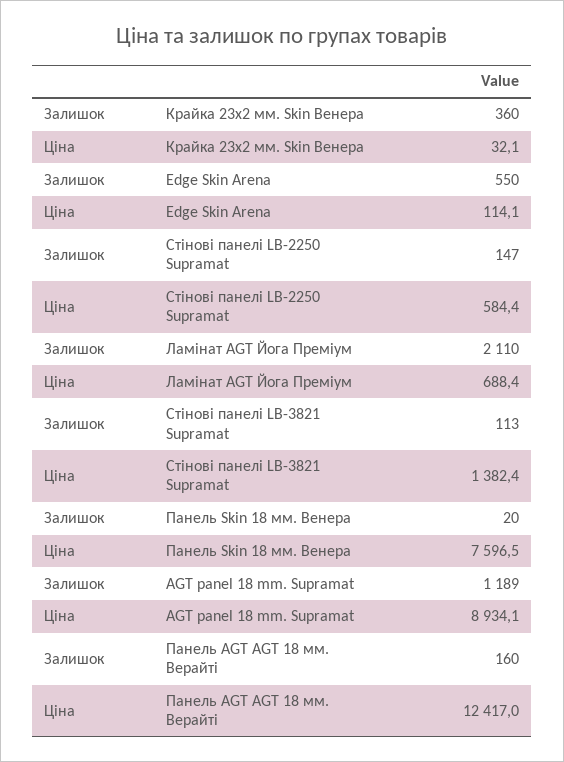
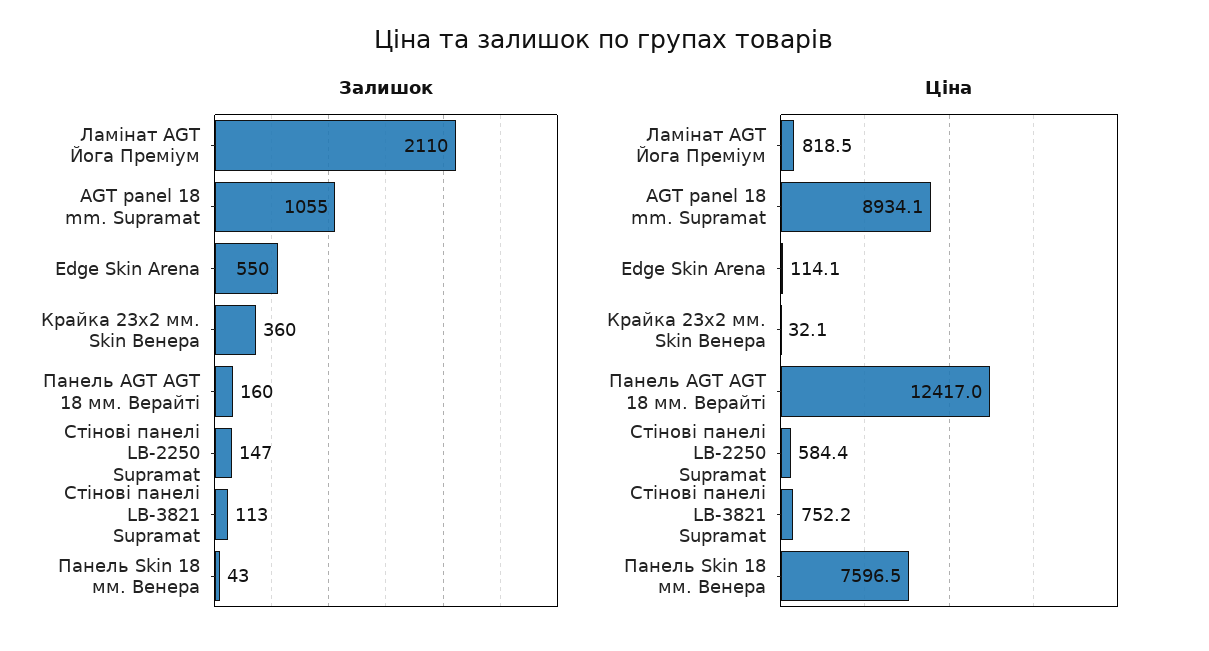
  {
    "Залишок": {
      "Крайка 23x2 мм. Skin Венера": 360,
      "Edge Skin Arena": 550,
      "Стінові панелі LB-2250 Supramat": 147,
      "Ламінат AGT Йога Преміум": 2110,
      "Стінові панелі LB-3821 Supramat": 113,
-     "Панель Skin 18 мм. Венера": 20,
+     "Панель Skin 18 мм. Венера": 43,
-     "AGT panel 18 mm. Supramat": 1189,
+     "AGT panel 18 mm. Supramat": 1055,
      "Панель AGT AGT 18 мм. Верайті": 160
    },
    "Ціна": {
      "Крайка 23x2 мм. Skin Венера": 32.1,
      "Edge Skin Arena": 114.1,
      "Стінові панелі LB-2250 Supramat": 584.4,
-     "Ламінат AGT Йога Преміум": 688.4,
+     "Ламінат AGT Йога Преміум": 818.5,
-     "Стінові панелі LB-3821 Supramat": 1382.4,
+     "Стінові панелі LB-3821 Supramat": 752.2,
      "Панель Skin 18 мм. Венера": 7596.5,
      "AGT panel 18 mm. Supramat": 8934.1,
      "Панель AGT AGT 18 мм. Верайті": 12417
    }
  }

